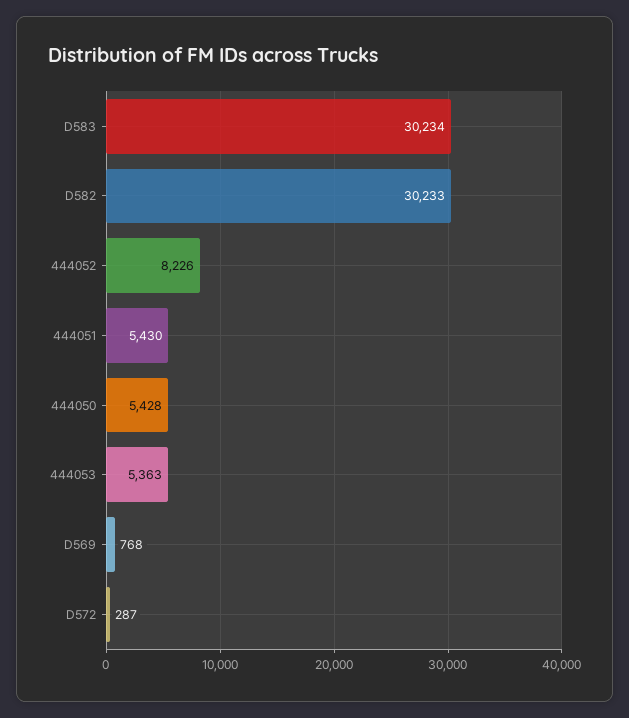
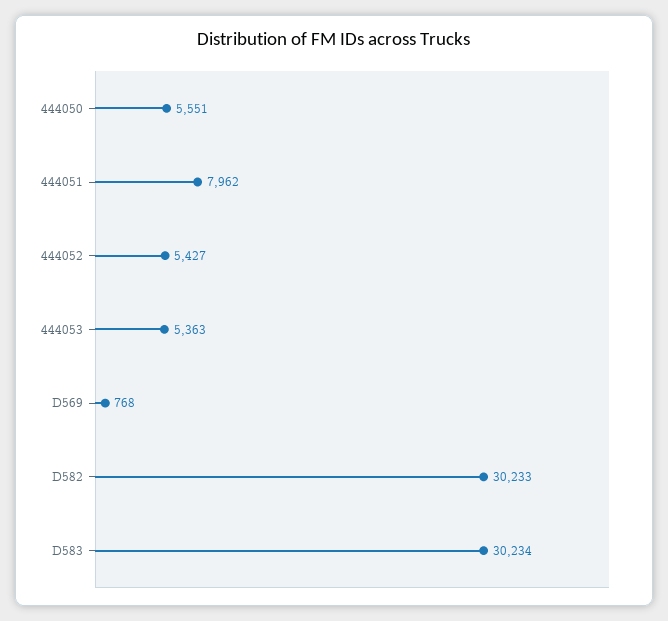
  {
    "D583": 30234,
    "D582": 30233,
-   "444052": 8226,
+   "444052": 5427,
-   "444051": 5430,
+   "444051": 7962,
-   "444050": 5428,
+   "444050": 5551,
    "444053": 5363,
-   "D569": 768,
+   "D569": 768
-   "D572": 287
  }

